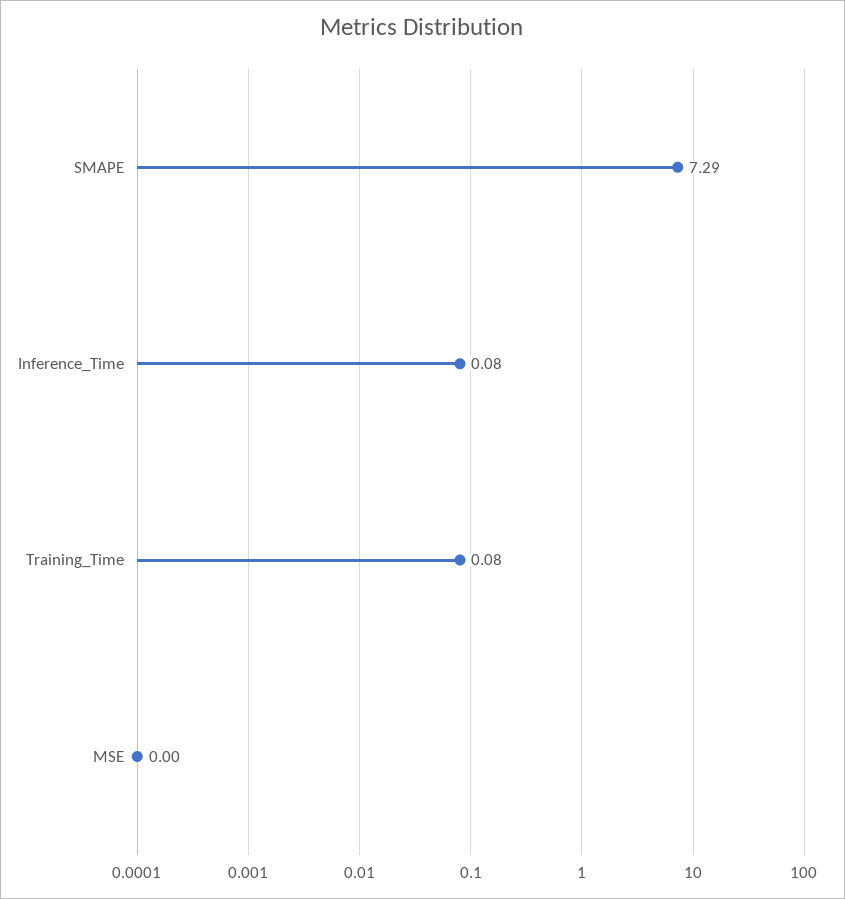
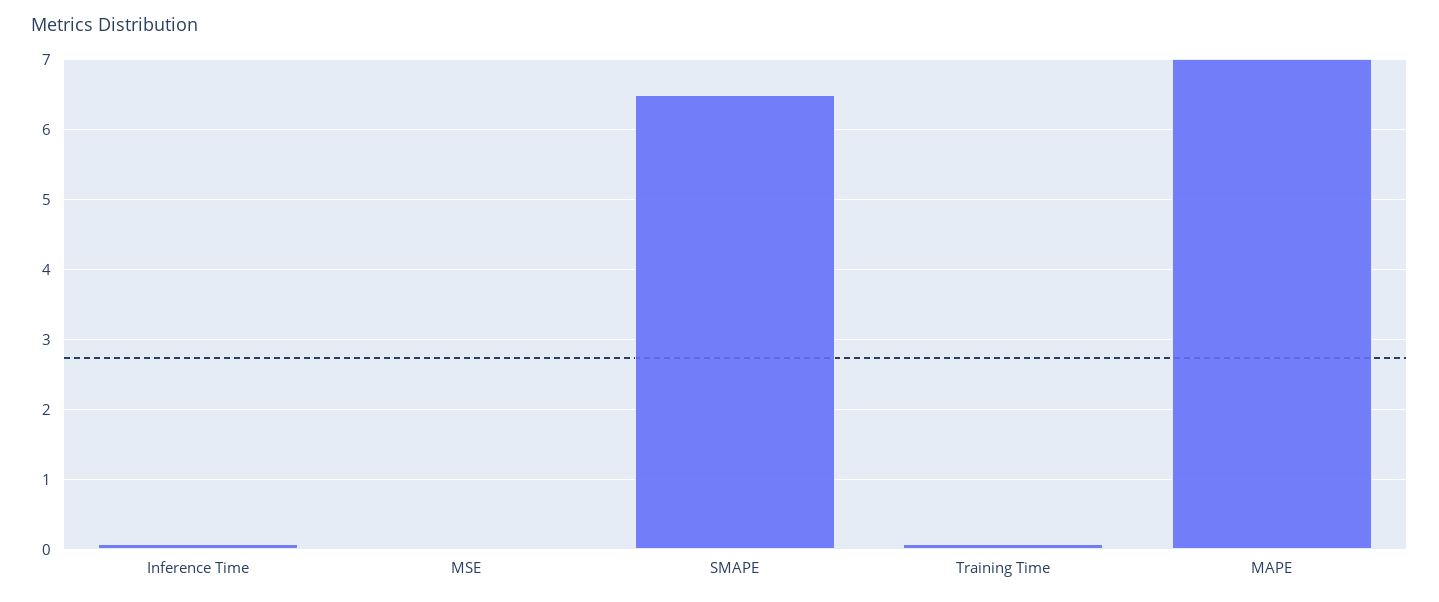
  {
-   "SMAPE": 7.29,
+   "SMAPE": 6.5,
    "Inference_Time": 0.08,
    "Training_Time": 0.08,
-   "MSE": 0
+   "MSE": 0,
+   "MAPE": 7
  }

